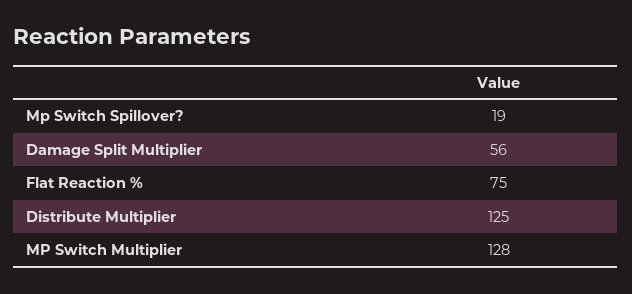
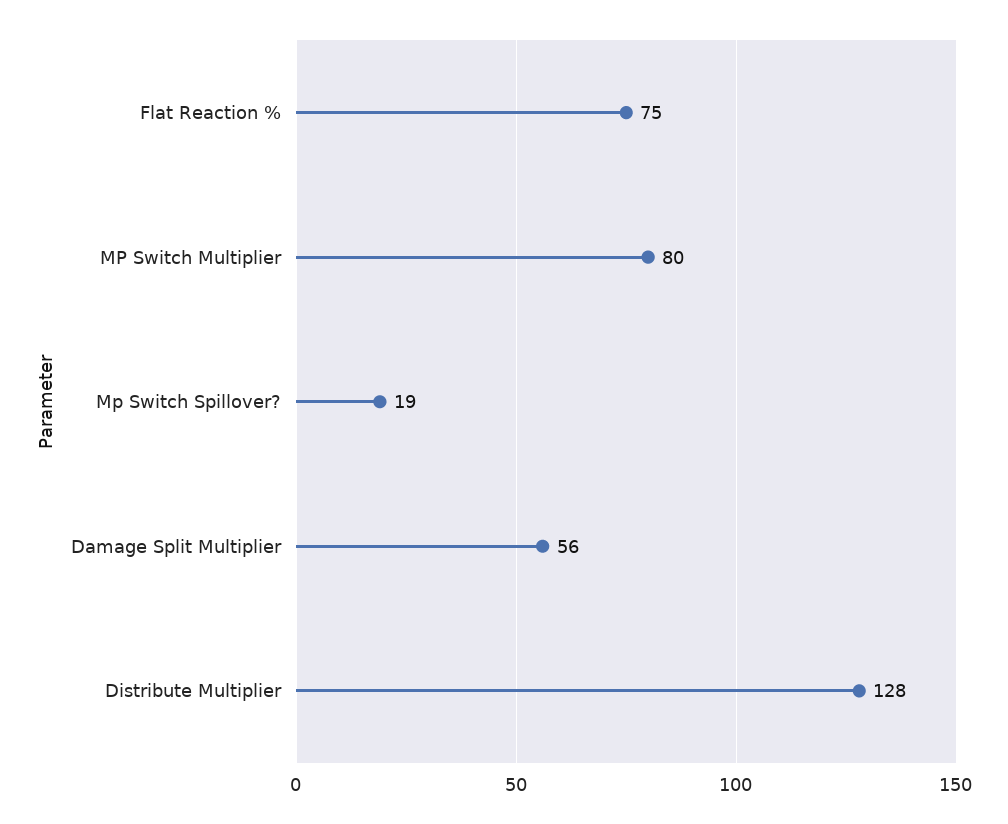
  {
    "Mp Switch Spillover?": 19,
    "Damage Split Multiplier": 56,
    "Flat Reaction %": 75,
-   "Distribute Multiplier": 125,
+   "Distribute Multiplier": 128,
-   "MP Switch Multiplier": 128
+   "MP Switch Multiplier": 80
  }

